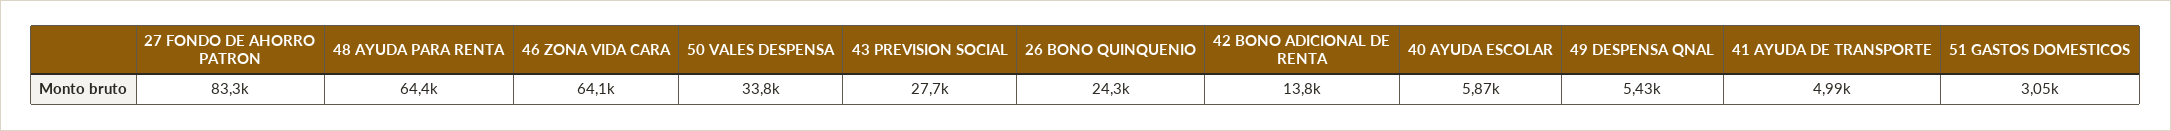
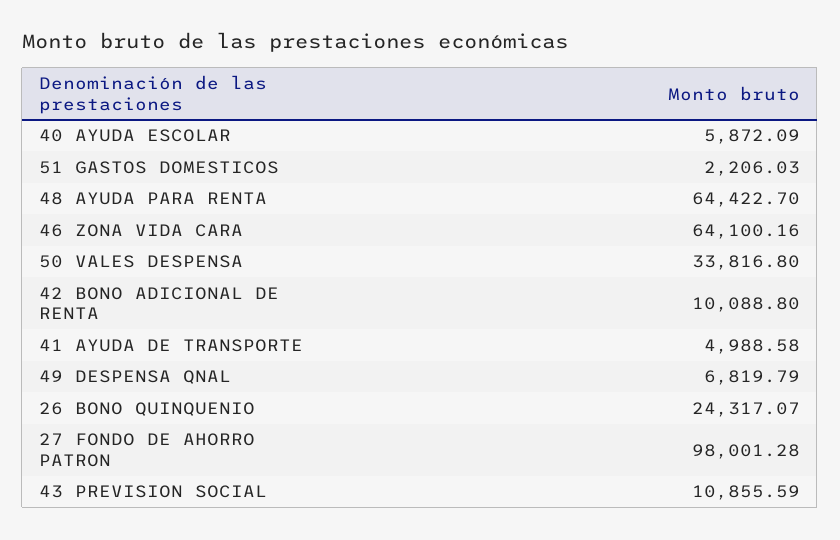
  {
-   "27 FONDO DE AHORRO PATRON": 83300,
+   "27 FONDO DE AHORRO PATRON": 98001.28,
    "48 AYUDA PARA RENTA": 64422.7,
    "46 ZONA VIDA CARA": 64100.16,
    "50 VALES DESPENSA": 33816.8,
-   "43 PREVISION SOCIAL": 27700,
+   "43 PREVISION SOCIAL": 10855.59,
    "26 BONO QUINQUENIO": 24317.07,
-   "42 BONO ADICIONAL DE RENTA": 13800,
+   "42 BONO ADICIONAL DE RENTA": 10088.8,
    "40 AYUDA ESCOLAR": 5872.09,
-   "49 DESPENSA QNAL": 5430,
+   "49 DESPENSA QNAL": 6819.79,
    "41 AYUDA DE TRANSPORTE": 4988.58,
-   "51 GASTOS DOMESTICOS": 3050
+   "51 GASTOS DOMESTICOS": 2206.03
  }

